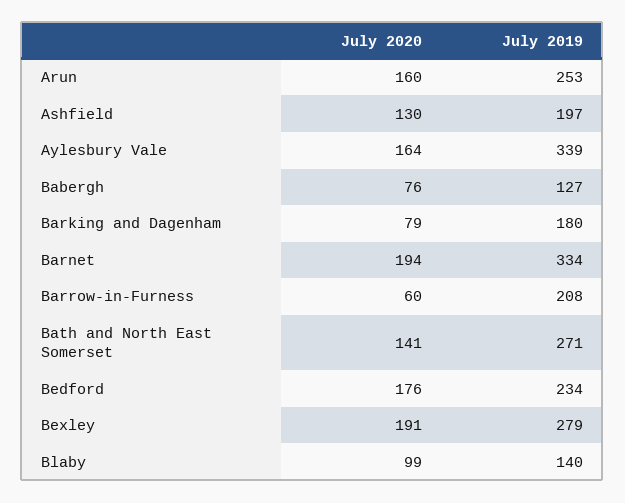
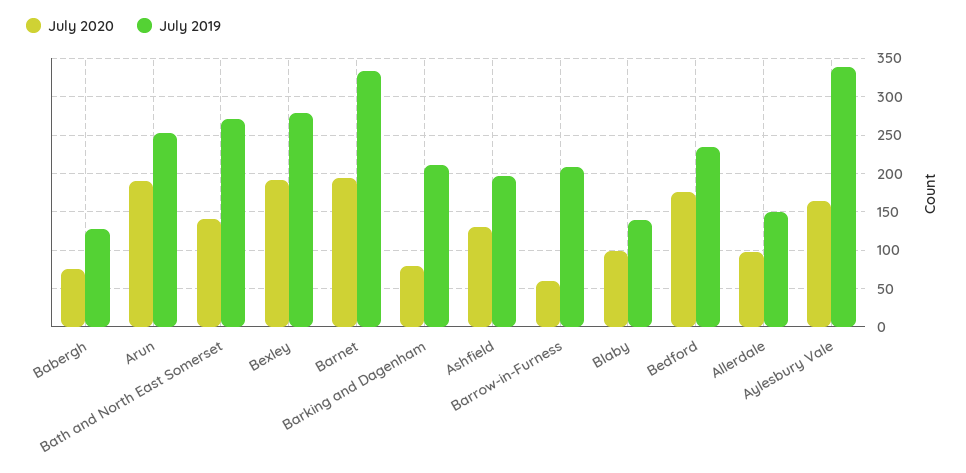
  {
    "July 2020": {
-     "Arun": 160,
+     "Arun": 190,
      "Ashfield": 130,
      "Aylesbury Vale": 164,
      "Babergh": 76,
      "Barking and Dagenham": 79,
      "Barnet": 194,
      "Barrow-in-Furness": 60,
      "Bath and North East Somerset": 141,
      "Bedford": 176,
      "Bexley": 191,
-     "Blaby": 99
+     "Blaby": 99,
+     "Allerdale": 100
    },
    "July 2019": {
      "Arun": 253,
      "Ashfield": 197,
      "Aylesbury Vale": 339,
      "Babergh": 127,
-     "Barking and Dagenham": 180,
+     "Barking and Dagenham": 210,
      "Barnet": 334,
      "Barrow-in-Furness": 208,
      "Bath and North East Somerset": 271,
      "Bedford": 234,
      "Bexley": 279,
-     "Blaby": 140
+     "Blaby": 140,
+     "Allerdale": 150
    }
  }

